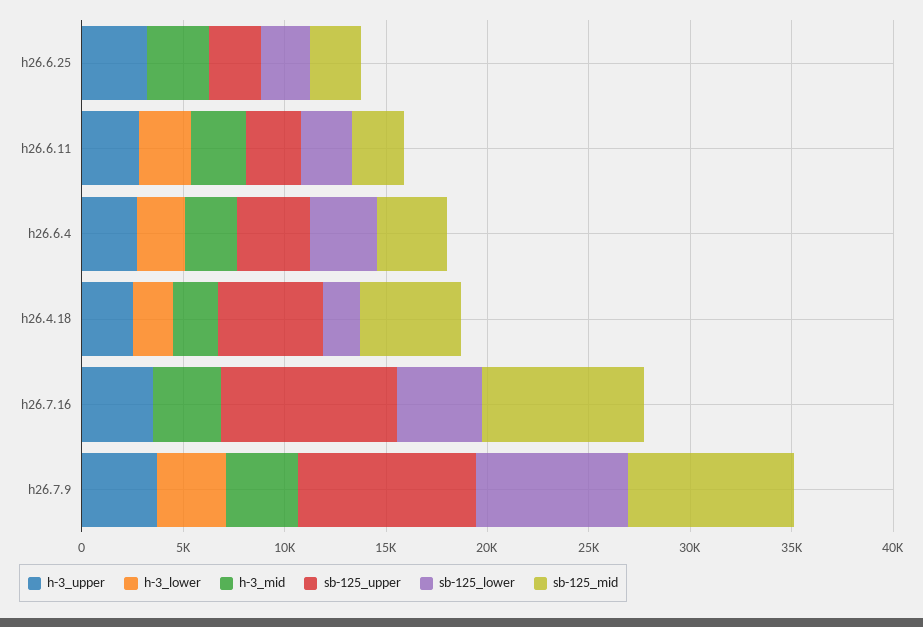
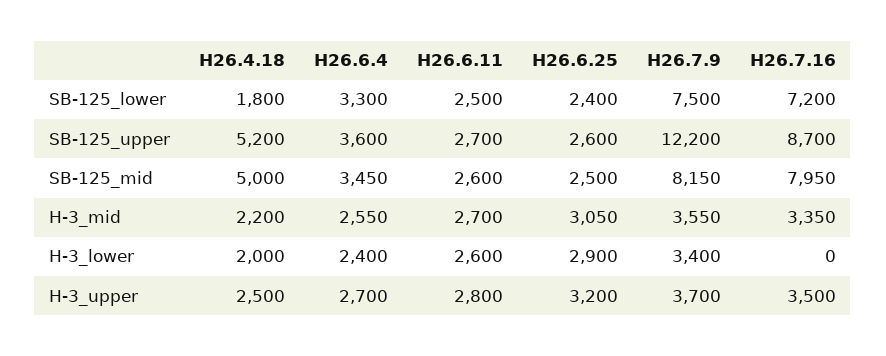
  {
    "h-3_upper": {
      "h26.6.25": 3200,
      "h26.6.11": 2800,
      "h26.6.4": 2700,
      "h26.4.18": 2500,
      "h26.7.16": 3500,
      "h26.7.9": 3700
    },
    "h-3_lower": {
-     "h26.6.25": 0,
+     "h26.6.25": 2900,
      "h26.6.11": 2600,
      "h26.6.4": 2400,
      "h26.4.18": 2000,
      "h26.7.16": 0,
      "h26.7.9": 3400
    },
    "h-3_mid": {
      "h26.6.25": 3050,
      "h26.6.11": 2700,
      "h26.6.4": 2550,
      "h26.4.18": 2200,
      "h26.7.16": 3350,
      "h26.7.9": 3550
    },
    "sb-125_upper": {
      "h26.6.25": 2600,
      "h26.6.11": 2700,
      "h26.6.4": 3600,
      "h26.4.18": 5200,
      "h26.7.16": 8700,
-     "h26.7.9": 9000
+     "h26.7.9": 12200
    },
    "sb-125_lower": {
      "h26.6.25": 2400,
      "h26.6.11": 2500,
      "h26.6.4": 3300,
      "h26.4.18": 1800,
-     "h26.7.16": 4000,
+     "h26.7.16": 7200,
      "h26.7.9": 7500
    },
    "sb-125_mid": {
      "h26.6.25": 2500,
      "h26.6.11": 2600,
      "h26.6.4": 3450,
      "h26.4.18": 5000,
      "h26.7.16": 7950,
      "h26.7.9": 8150
    }
  }

